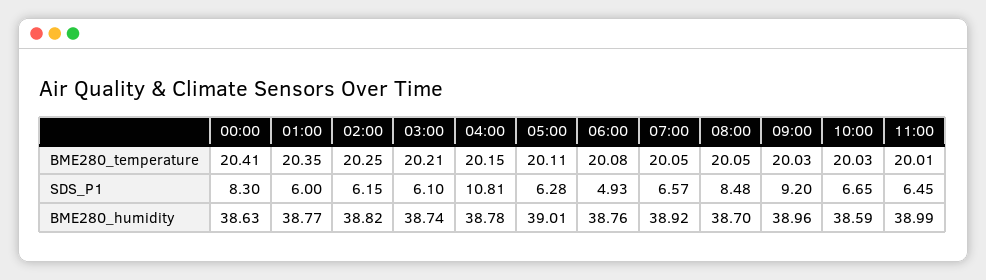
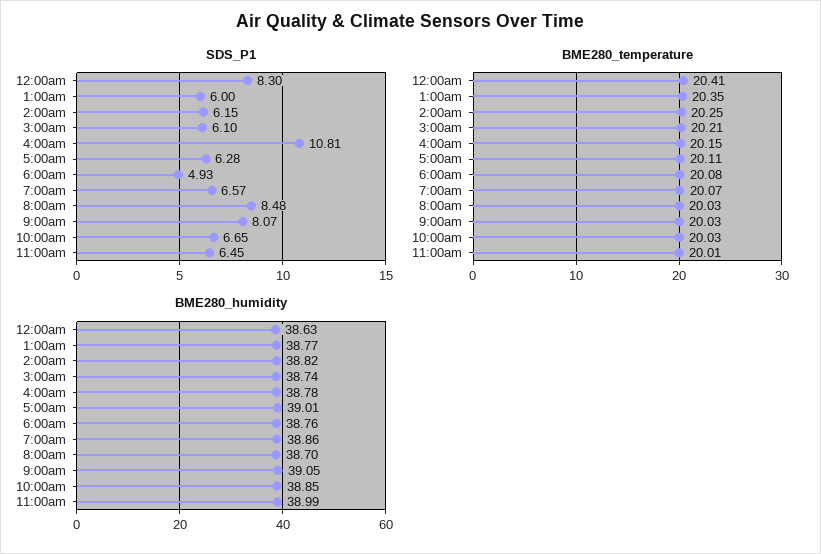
  {
    "BME280_temperature": {
      "00:00": 20.41,
      "01:00": 20.35,
      "02:00": 20.25,
      "03:00": 20.21,
      "04:00": 20.15,
      "05:00": 20.11,
      "06:00": 20.08,
-     "07:00": 20.05,
+     "07:00": 20.07,
-     "08:00": 20.05,
+     "08:00": 20.03,
      "09:00": 20.03,
      "10:00": 20.03,
      "11:00": 20.01
    },
    "SDS_P1": {
      "00:00": 8.3,
      "01:00": 6,
      "02:00": 6.15,
      "03:00": 6.1,
      "04:00": 10.81,
      "05:00": 6.28,
      "06:00": 4.93,
      "07:00": 6.57,
      "08:00": 8.48,
-     "09:00": 9.2,
+     "09:00": 8.07,
      "10:00": 6.65,
      "11:00": 6.45
    },
    "BME280_humidity": {
      "00:00": 38.63,
      "01:00": 38.77,
      "02:00": 38.82,
      "03:00": 38.74,
      "04:00": 38.78,
      "05:00": 39.01,
      "06:00": 38.76,
-     "07:00": 38.92,
+     "07:00": 38.86,
      "08:00": 38.7,
-     "09:00": 38.96,
+     "09:00": 39.05,
-     "10:00": 38.59,
+     "10:00": 38.85,
      "11:00": 38.99
    }
  }

